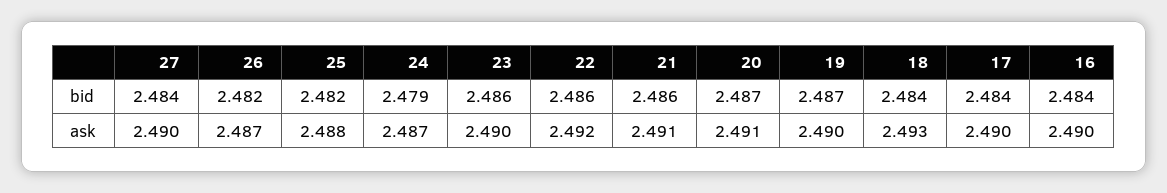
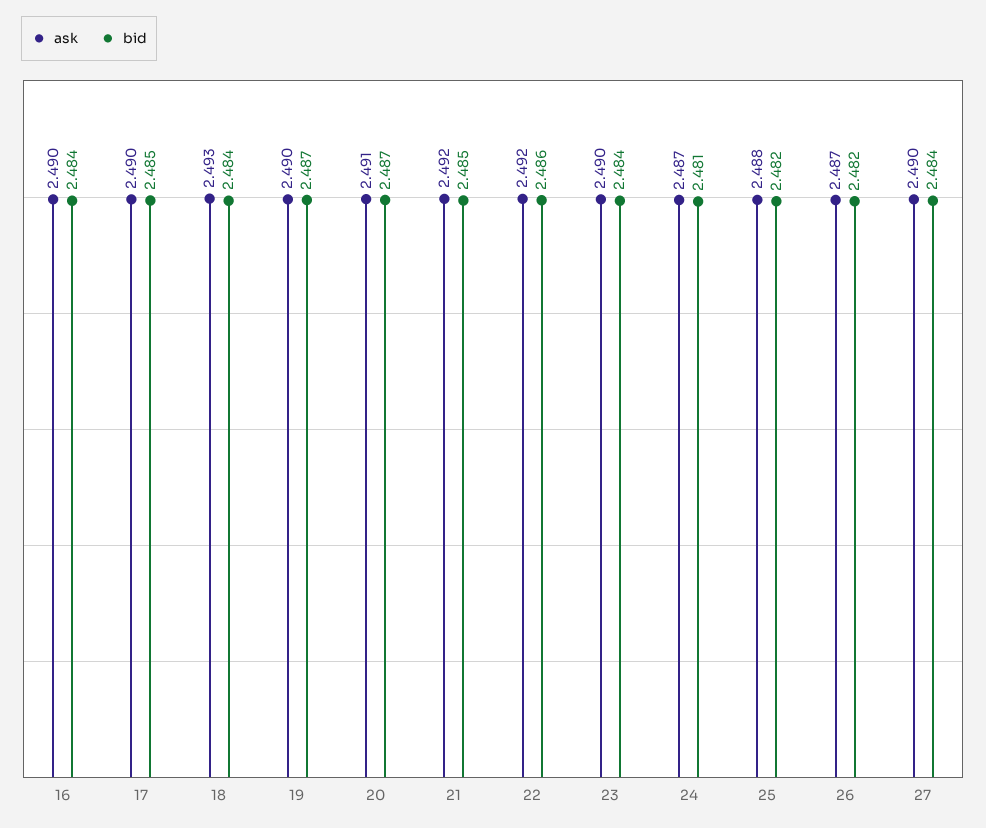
  {
    "bid": {
      "27": 2.484,
      "26": 2.482,
      "25": 2.482,
-     "24": 2.479,
+     "24": 2.481,
-     "23": 2.486,
+     "23": 2.484,
      "22": 2.486,
-     "21": 2.486,
+     "21": 2.485,
      "20": 2.487,
      "19": 2.487,
      "18": 2.484,
-     "17": 2.484,
+     "17": 2.485,
      "16": 2.484
    },
    "ask": {
      "27": 2.49,
      "26": 2.487,
      "25": 2.488,
      "24": 2.487,
      "23": 2.49,
      "22": 2.492,
-     "21": 2.491,
+     "21": 2.492,
      "20": 2.491,
      "19": 2.49,
      "18": 2.493,
      "17": 2.49,
      "16": 2.49
    }
  }

